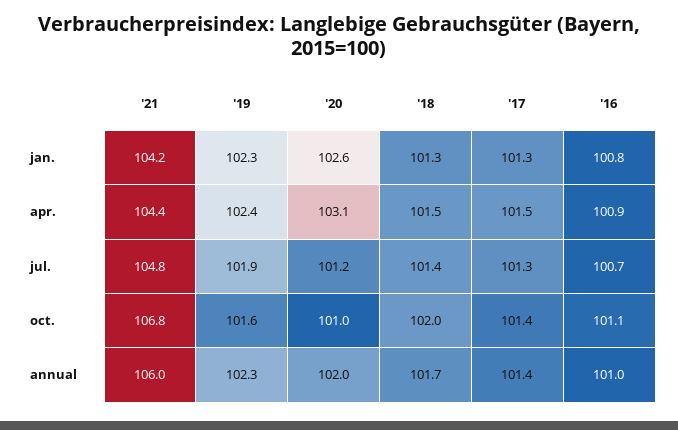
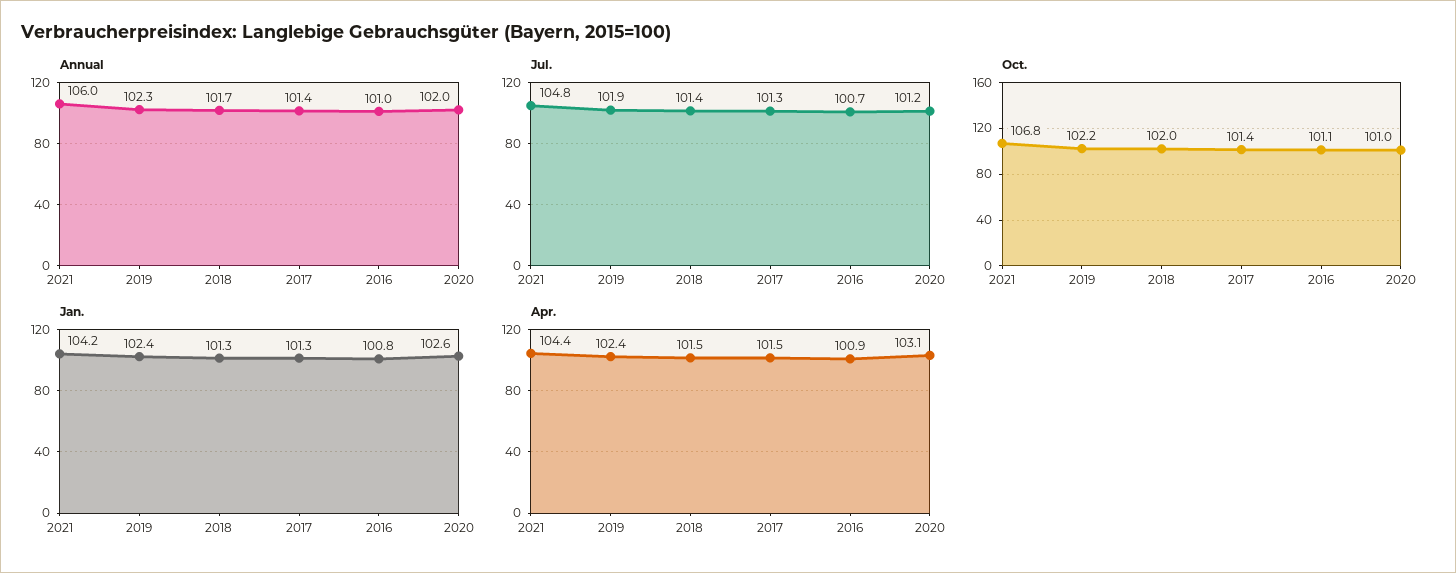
  {
    "jan.": {
      "'21": 104.2,
-     "'19": 102.3,
+     "'19": 102.4,
      "'20": 102.6,
      "'18": 101.3,
      "'17": 101.3,
      "'16": 100.8
    },
    "apr.": {
      "'21": 104.4,
      "'19": 102.4,
      "'20": 103.1,
      "'18": 101.5,
      "'17": 101.5,
      "'16": 100.9
    },
    "jul.": {
      "'21": 104.8,
      "'19": 101.9,
      "'20": 101.2,
      "'18": 101.4,
      "'17": 101.3,
      "'16": 100.7
    },
    "oct.": {
      "'21": 106.8,
-     "'19": 101.6,
+     "'19": 102.2,
      "'20": 101,
      "'18": 102,
      "'17": 101.4,
      "'16": 101.1
    },
    "annual": {
      "'21": 106,
      "'19": 102.3,
      "'20": 102,
      "'18": 101.7,
      "'17": 101.4,
      "'16": 101
    }
  }

